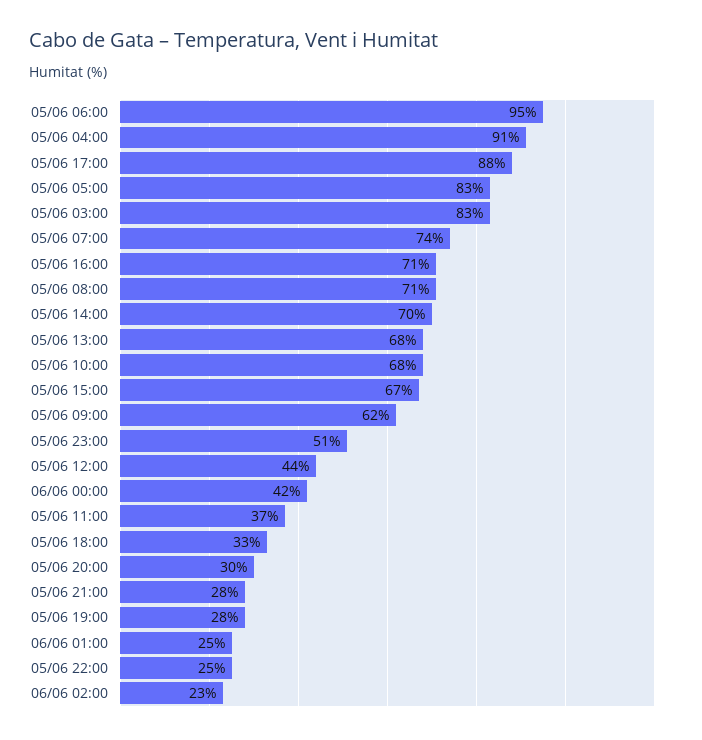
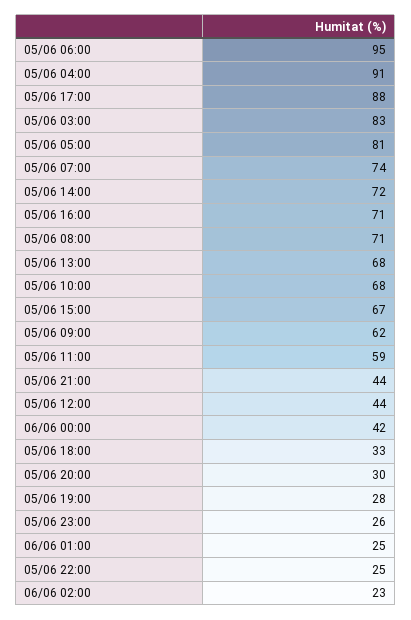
  {
    "05/06 06:00": 95,
    "05/06 04:00": 91,
    "05/06 17:00": 88,
-   "05/06 05:00": 83,
+   "05/06 05:00": 81,
    "05/06 03:00": 83,
    "05/06 07:00": 74,
    "05/06 16:00": 71,
    "05/06 08:00": 71,
-   "05/06 14:00": 70,
+   "05/06 14:00": 72,
    "05/06 13:00": 68,
    "05/06 10:00": 68,
    "05/06 15:00": 67,
    "05/06 09:00": 62,
-   "05/06 23:00": 51,
+   "05/06 23:00": 26,
    "05/06 12:00": 44,
    "06/06 00:00": 42,
-   "05/06 11:00": 37,
+   "05/06 11:00": 59,
    "05/06 18:00": 33,
    "05/06 20:00": 30,
-   "05/06 21:00": 28,
+   "05/06 21:00": 44,
    "05/06 19:00": 28,
    "06/06 01:00": 25,
    "05/06 22:00": 25,
    "06/06 02:00": 23
  }

